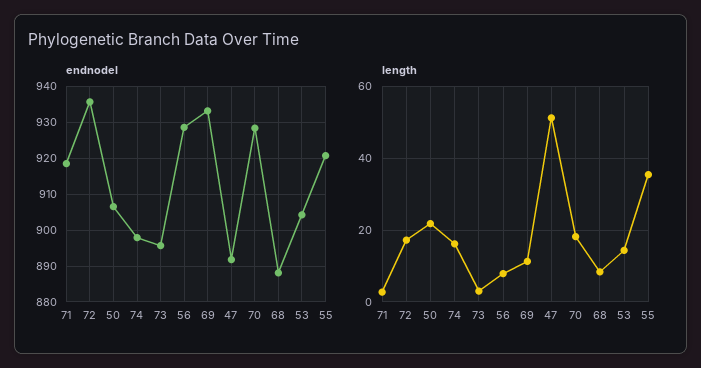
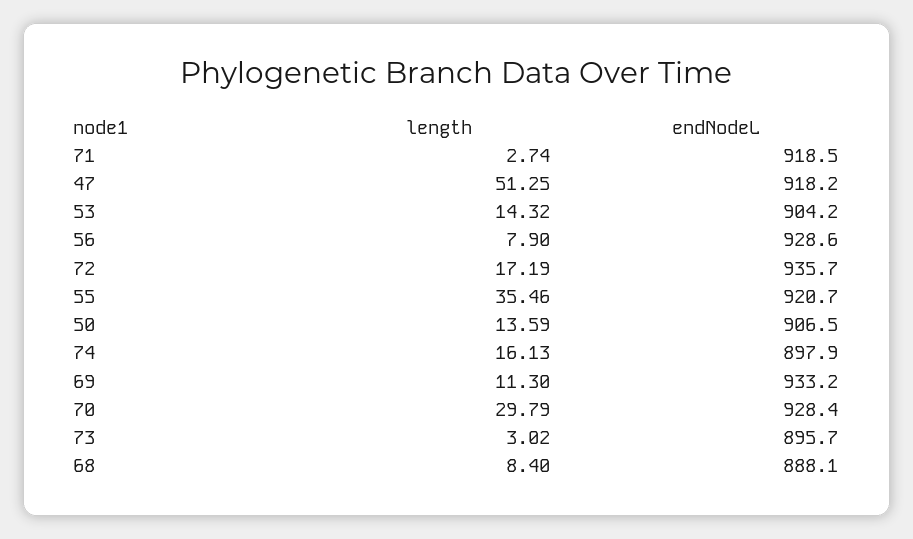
  {
    "endnodel": {
      "71": 918.5,
      "72": 935.7,
      "50": 906.5,
      "74": 897.9,
      "73": 895.7,
      "56": 928.6,
      "69": 933.2,
-     "47": 892,
+     "47": 918.2,
      "70": 928.4,
      "68": 888.1,
      "53": 904.2,
      "55": 920.7
    },
    "length": {
      "71": 2.74,
      "72": 17.19,
-     "50": 22,
+     "50": 13.59,
      "74": 16.13,
      "73": 3.02,
      "56": 7.9,
      "69": 11.3,
      "47": 51.25,
-     "70": 18,
+     "70": 29.79,
      "68": 8.4,
      "53": 14.32,
      "55": 35.46
    }
  }

